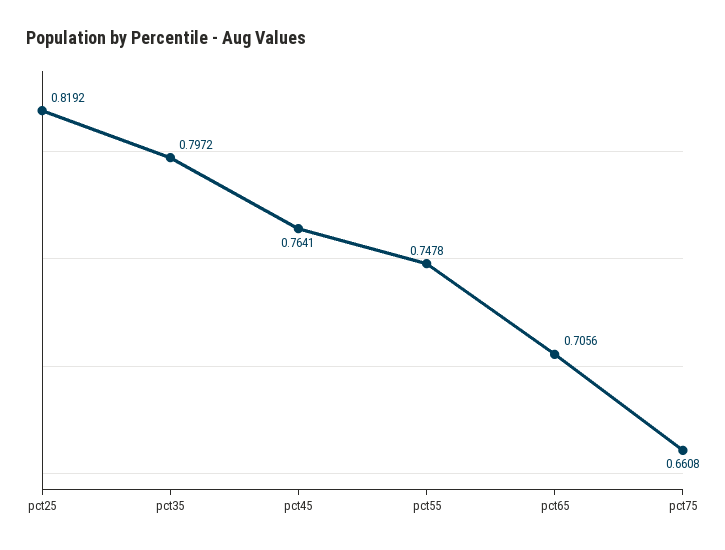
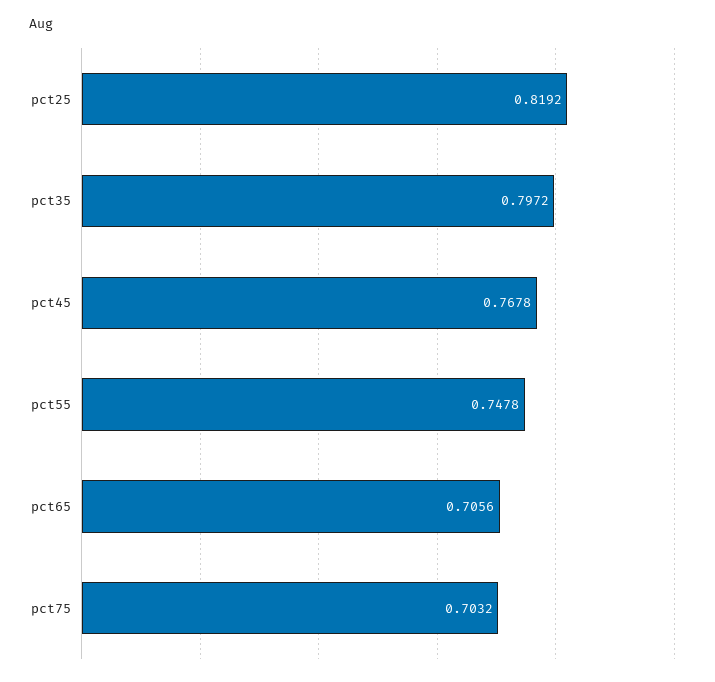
  {
    "pct25": 0.8192,
    "pct35": 0.7972,
-   "pct45": 0.7641,
+   "pct45": 0.7678,
    "pct55": 0.7478,
    "pct65": 0.7056,
-   "pct75": 0.6608
+   "pct75": 0.7032
  }

